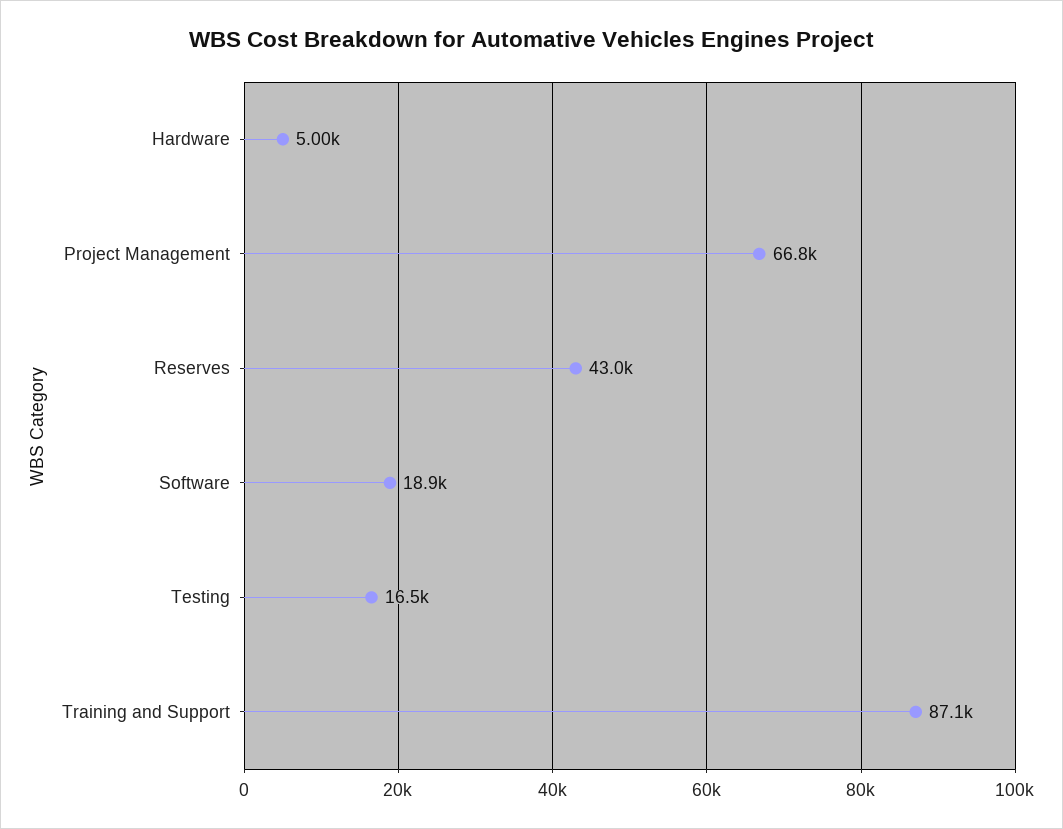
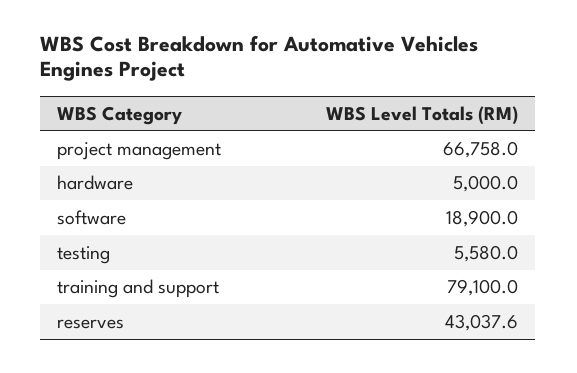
  {
    "Hardware": 5000,
    "Project Management": 66758,
    "Reserves": 43037.6,
    "Software": 18900,
-   "Testing": 16500,
+   "Testing": 5580,
-   "Training and Support": 87100
+   "Training and Support": 79100
  }

